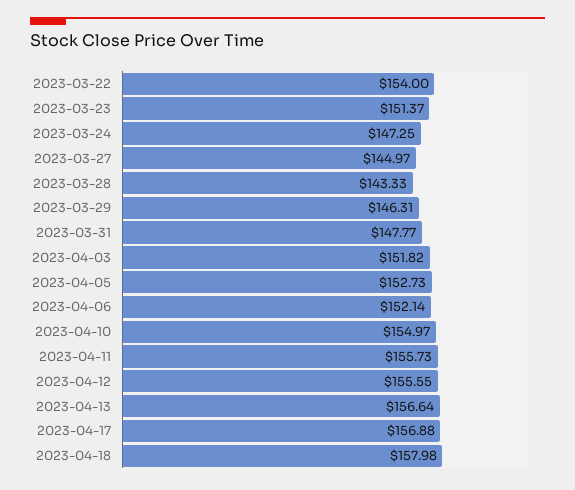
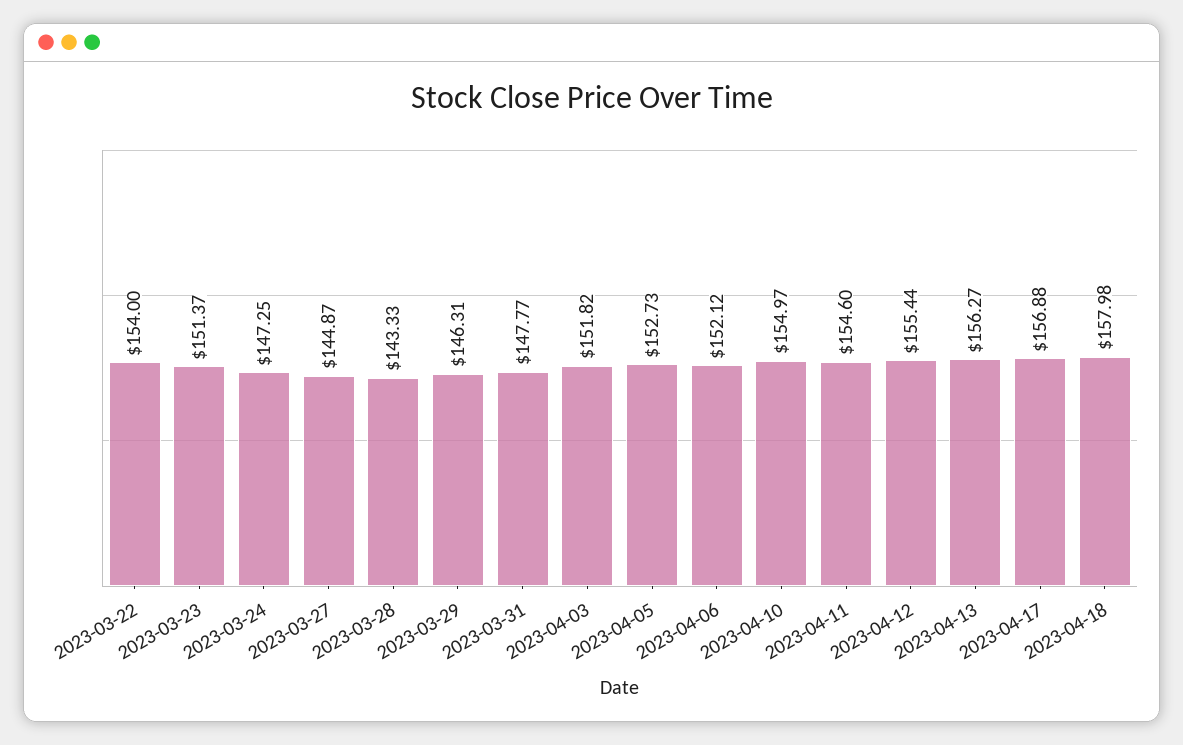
  {
    "2023-03-22": 154,
    "2023-03-23": 151.37,
    "2023-03-24": 147.25,
-   "2023-03-27": 144.97,
+   "2023-03-27": 144.87,
    "2023-03-28": 143.33,
    "2023-03-29": 146.31,
    "2023-03-31": 147.77,
    "2023-04-03": 151.82,
    "2023-04-05": 152.73,
-   "2023-04-06": 152.14,
+   "2023-04-06": 152.12,
    "2023-04-10": 154.97,
-   "2023-04-11": 155.73,
+   "2023-04-11": 154.6,
-   "2023-04-12": 155.55,
+   "2023-04-12": 155.44,
-   "2023-04-13": 156.64,
+   "2023-04-13": 156.27,
    "2023-04-17": 156.88,
    "2023-04-18": 157.98
  }

